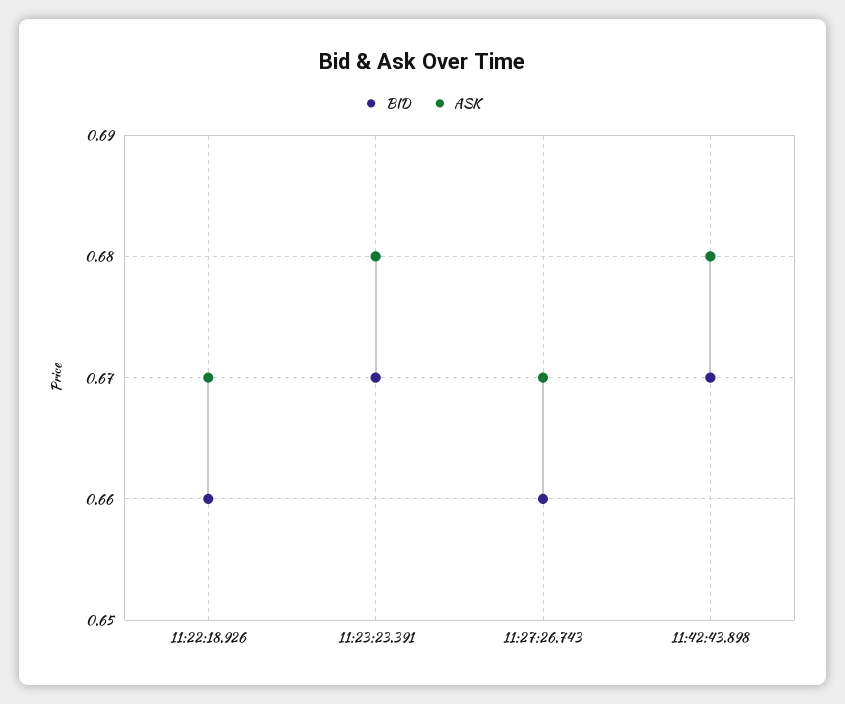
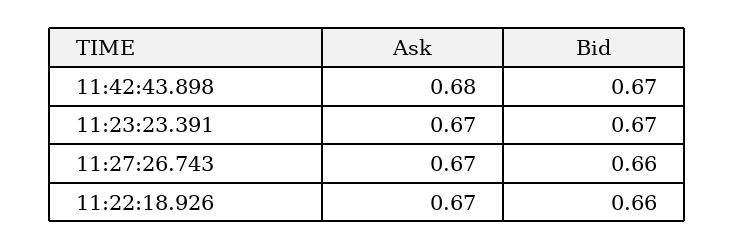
  {
    "BID": {
      "11:22:18.926": 0.66,
      "11:23:23.391": 0.67,
      "11:27:26.743": 0.66,
      "11:42:43.898": 0.67
    },
    "ASK": {
      "11:22:18.926": 0.67,
-     "11:23:23.391": 0.68,
+     "11:23:23.391": 0.67,
      "11:27:26.743": 0.67,
      "11:42:43.898": 0.68
    }
  }

